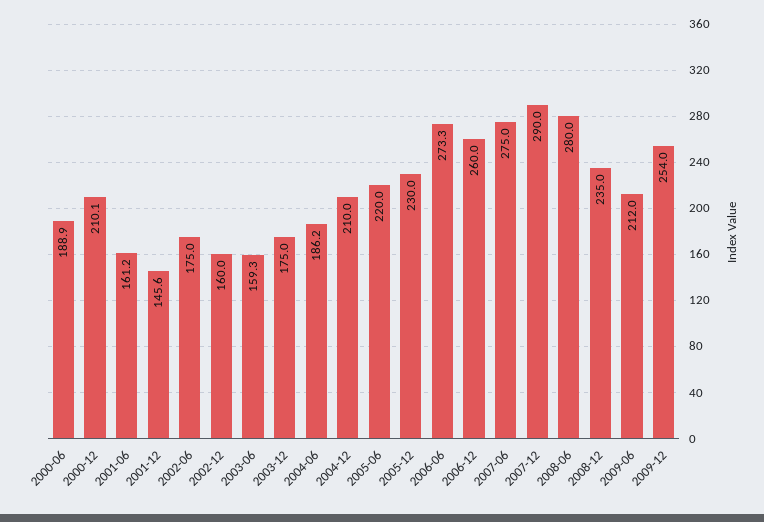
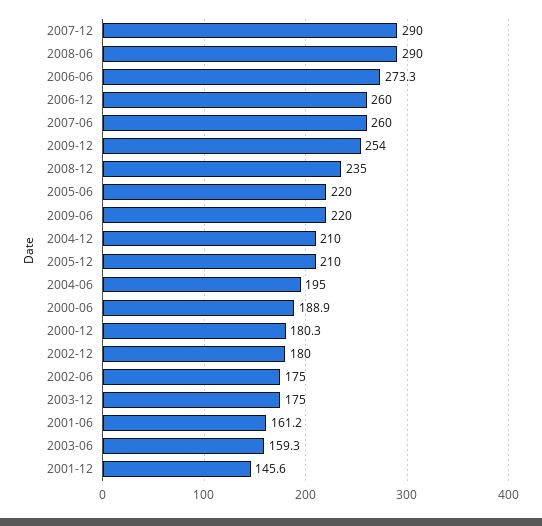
  {
    "2000-06": 188.9,
-   "2000-12": 210.1,
+   "2000-12": 180.3,
    "2001-06": 161.2,
    "2001-12": 145.6,
    "2002-06": 175,
-   "2002-12": 160,
+   "2002-12": 180,
    "2003-06": 159.3,
    "2003-12": 175,
-   "2004-06": 186.2,
+   "2004-06": 195,
    "2004-12": 210,
    "2005-06": 220,
-   "2005-12": 230,
+   "2005-12": 210,
    "2006-06": 273.3,
    "2006-12": 260,
-   "2007-06": 275,
+   "2007-06": 260,
    "2007-12": 290,
-   "2008-06": 280,
+   "2008-06": 290,
    "2008-12": 235,
-   "2009-06": 212,
+   "2009-06": 220,
    "2009-12": 254
  }

